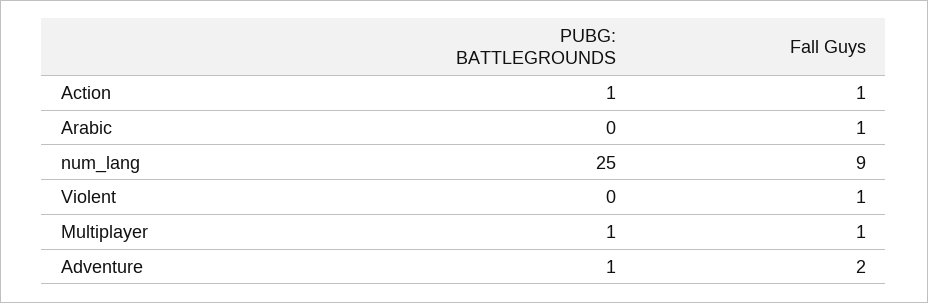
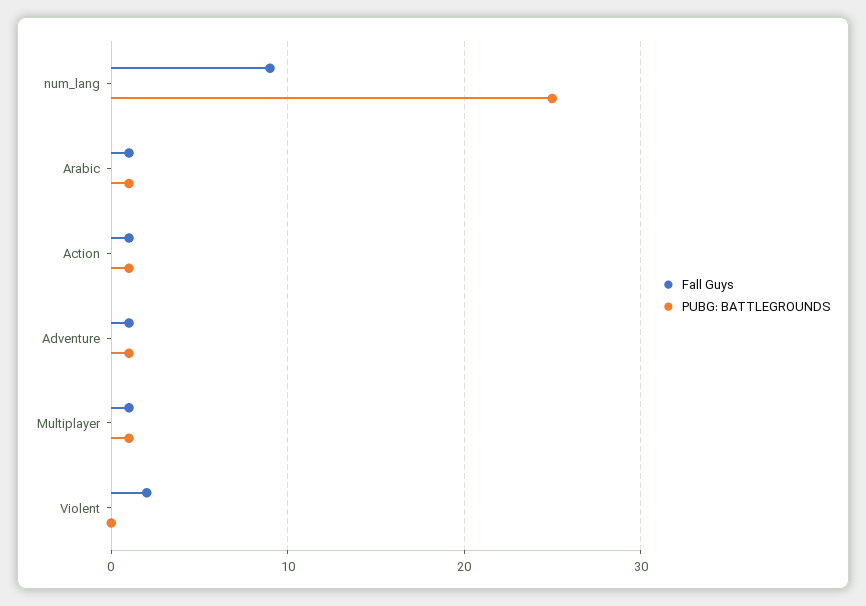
  {
    "PUBG: BATTLEGROUNDS": {
      "Action": 1,
-     "Arabic": 0,
+     "Arabic": 1,
      "num_lang": 25,
      "Violent": 0,
      "Multiplayer": 1,
      "Adventure": 1
    },
    "Fall Guys": {
      "Action": 1,
      "Arabic": 1,
      "num_lang": 9,
-     "Violent": 1,
+     "Violent": 2,
      "Multiplayer": 1,
-     "Adventure": 2
+     "Adventure": 1
    }
  }

